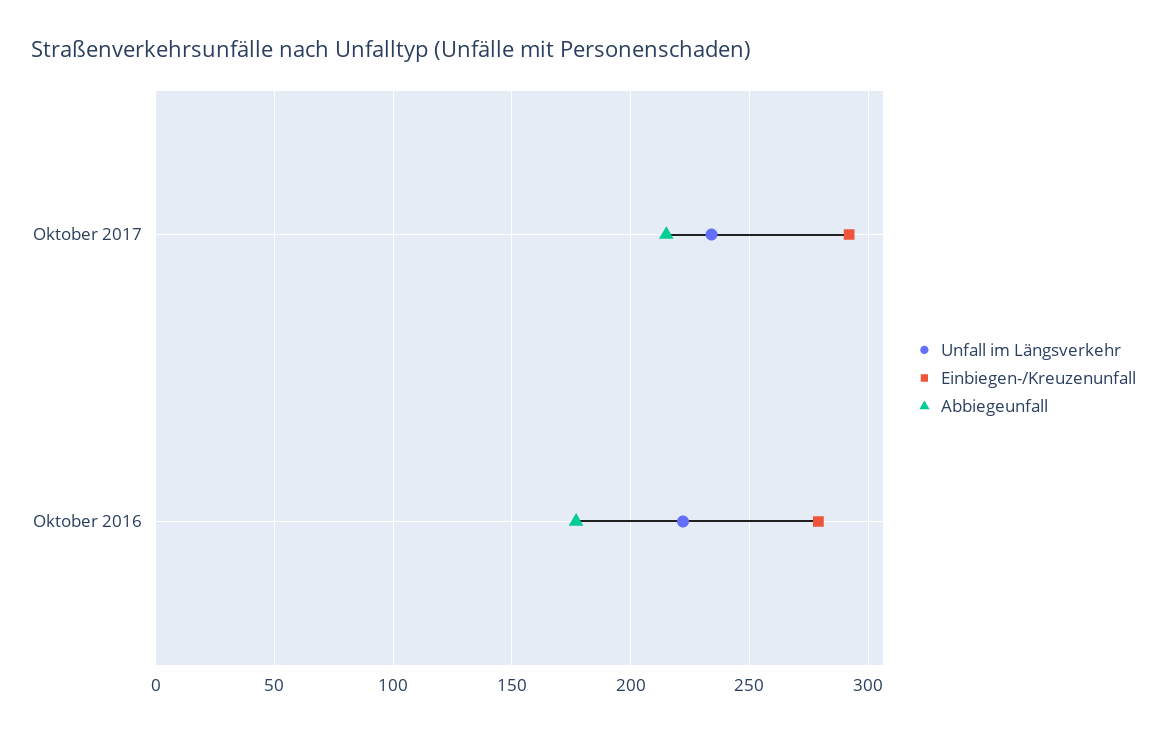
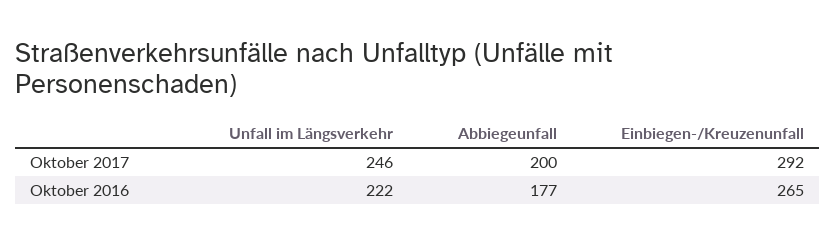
  {
    "Unfall im Längsverkehr": {
-     "Oktober 2017": 235,
+     "Oktober 2017": 246,
      "Oktober 2016": 222
    },
    "Einbiegen-/Kreuzenunfall": {
      "Oktober 2017": 292,
-     "Oktober 2016": 280
+     "Oktober 2016": 265
    },
    "Abbiegeunfall": {
-     "Oktober 2017": 215,
+     "Oktober 2017": 200,
      "Oktober 2016": 177
    }
  }

